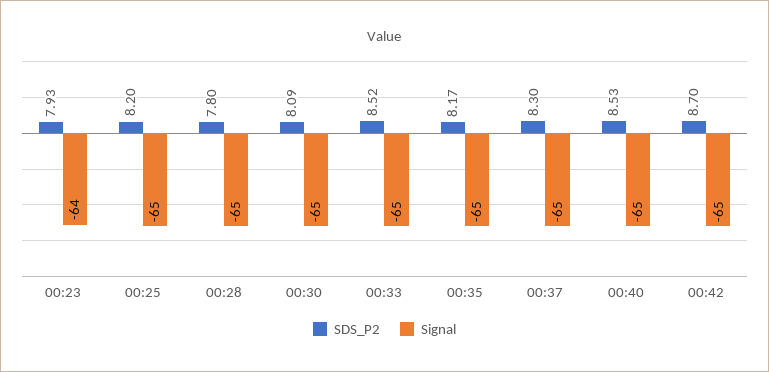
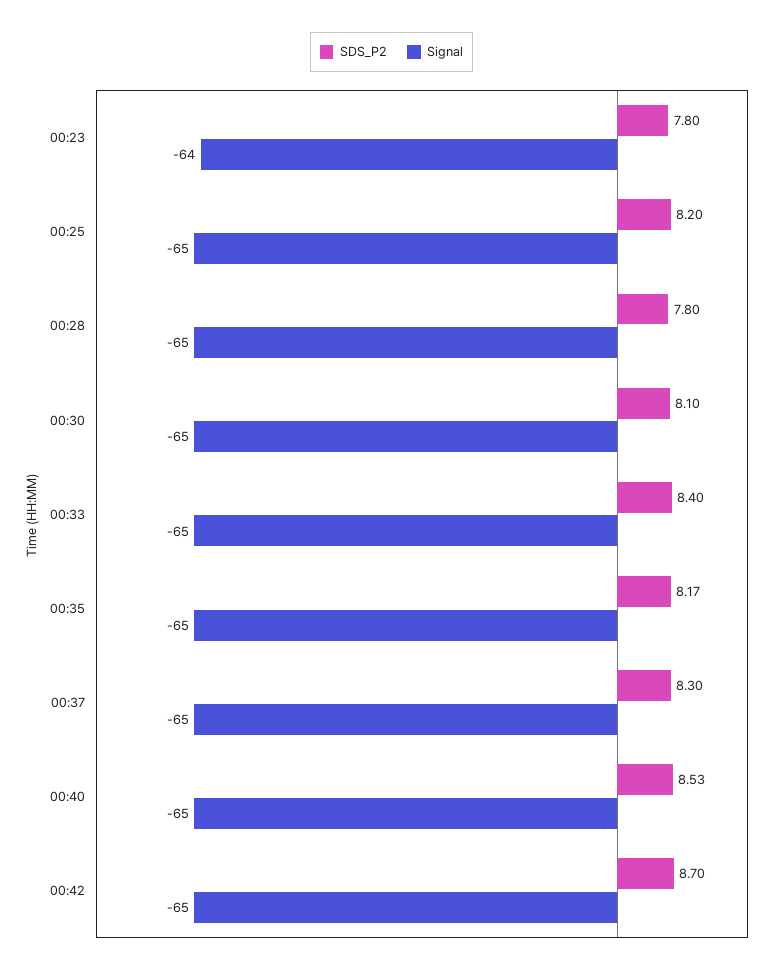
  {
    "SDS_P2": {
-     "00:23": 7.93,
+     "00:23": 7.8,
      "00:25": 8.2,
      "00:28": 7.8,
-     "00:30": 8.09,
+     "00:30": 8.1,
-     "00:33": 8.52,
+     "00:33": 8.4,
      "00:35": 8.17,
      "00:37": 8.3,
      "00:40": 8.53,
      "00:42": 8.7
    },
    "Signal": {
      "00:23": -64,
      "00:25": -65,
      "00:28": -65,
      "00:30": -65,
      "00:33": -65,
      "00:35": -65,
      "00:37": -65,
      "00:40": -65,
      "00:42": -65
    }
  }

